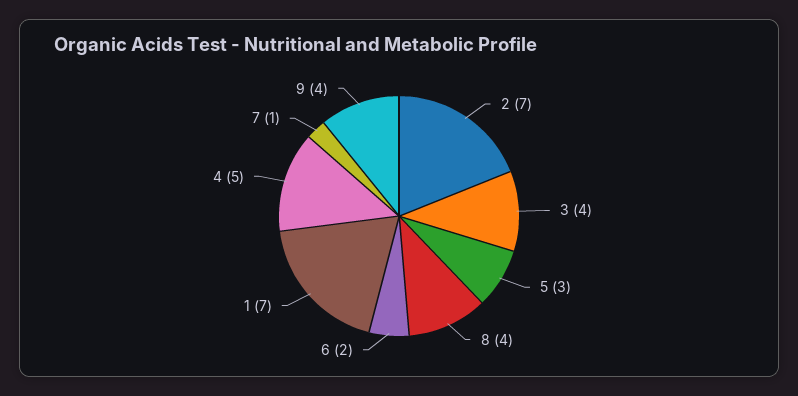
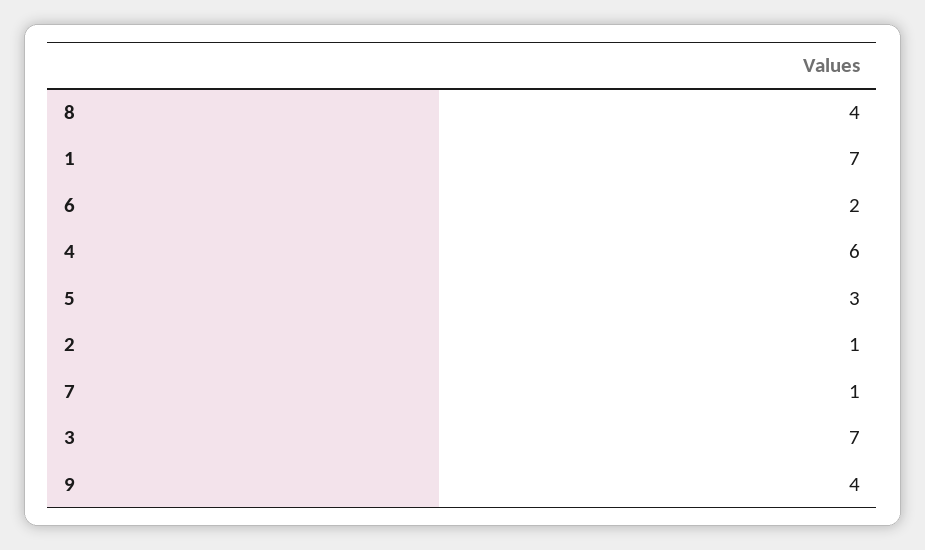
  {
-   "2": 7,
+   "2": 1,
-   "3": 4,
+   "3": 7,
    "5": 3,
    "8": 4,
    "6": 2,
    "1": 7,
-   "4": 5,
+   "4": 6,
    "7": 1,
    "9": 4
  }

